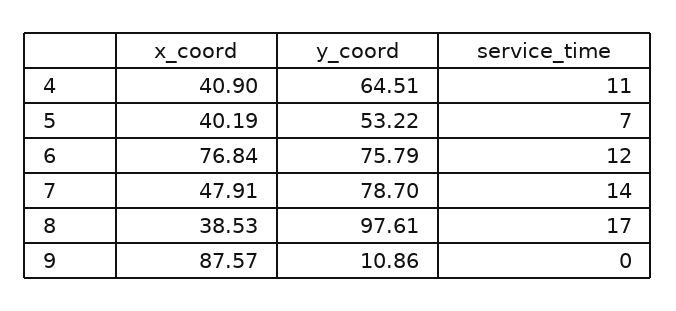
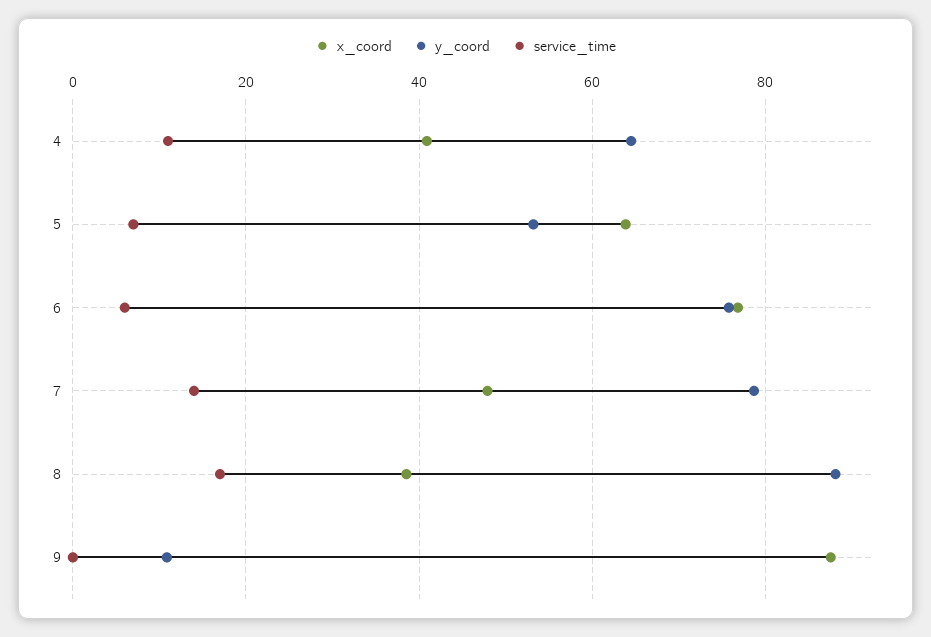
  {
    "x_coord": {
      "4": 40.9,
-     "5": 40.19,
+     "5": 64,
      "6": 76.84,
      "7": 47.91,
      "8": 38.53,
      "9": 87.57
    },
    "y_coord": {
      "4": 64.51,
      "5": 53.22,
      "6": 75.79,
      "7": 78.7,
-     "8": 97.61,
+     "8": 88,
      "9": 10.86
    },
    "service_time": {
      "4": 11,
      "5": 7,
-     "6": 12,
+     "6": 6,
      "7": 14,
      "8": 17,
      "9": 0
    }
  }

